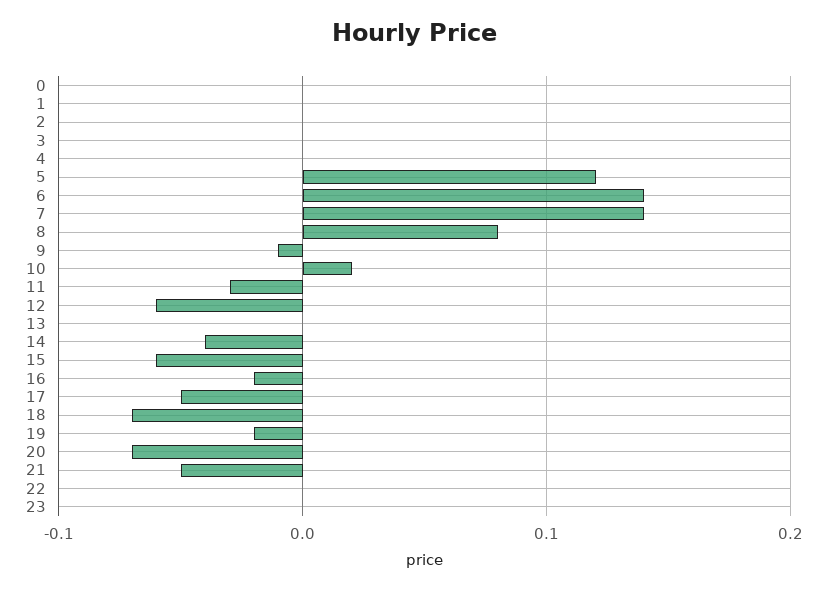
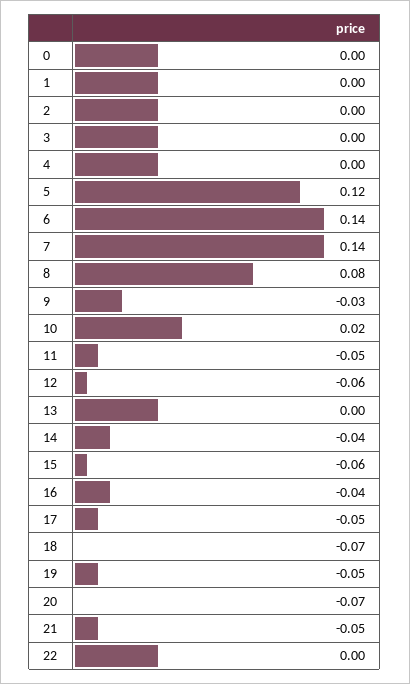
  {
    "0": 0,
    "1": 0,
    "2": 0,
    "3": 0,
    "4": 0,
    "5": 0.12,
    "6": 0.14,
    "7": 0.14,
    "8": 0.08,
-   "9": -0.01,
+   "9": -0.03,
    "10": 0.02,
-   "11": -0.03,
+   "11": -0.05,
    "12": -0.06,
    "13": 0,
    "14": -0.04,
    "15": -0.06,
-   "16": -0.02,
+   "16": -0.04,
    "17": -0.05,
    "18": -0.07,
-   "19": -0.02,
+   "19": -0.05,
    "20": -0.07,
    "21": -0.05,
-   "22": 0,
+   "22": 0
-   "23": 0
  }

